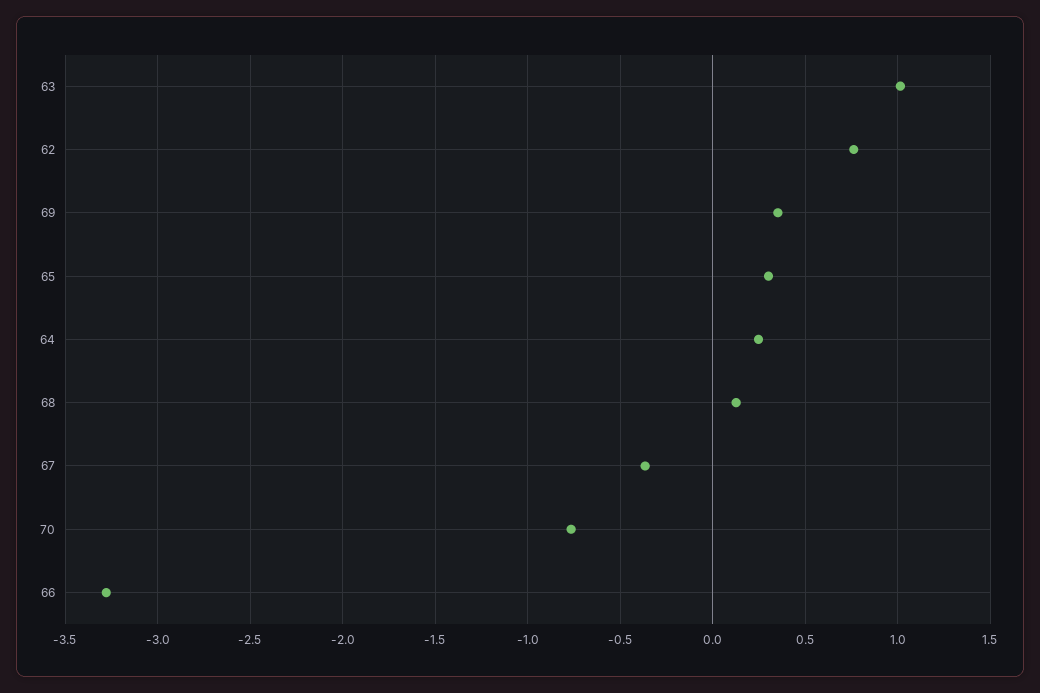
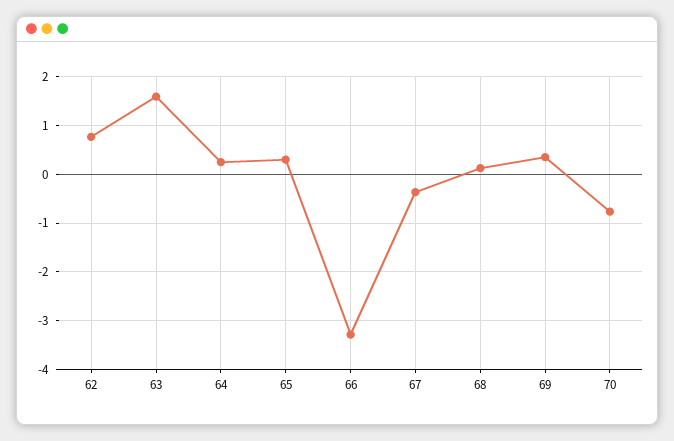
  {
-   "63": 1,
+   "63": 1.6,
    "62": 0.75,
    "69": 0.35,
    "65": 0.3,
    "64": 0.25,
    "68": 0.15,
    "67": -0.35,
    "70": -0.75,
    "66": -3.3
  }

